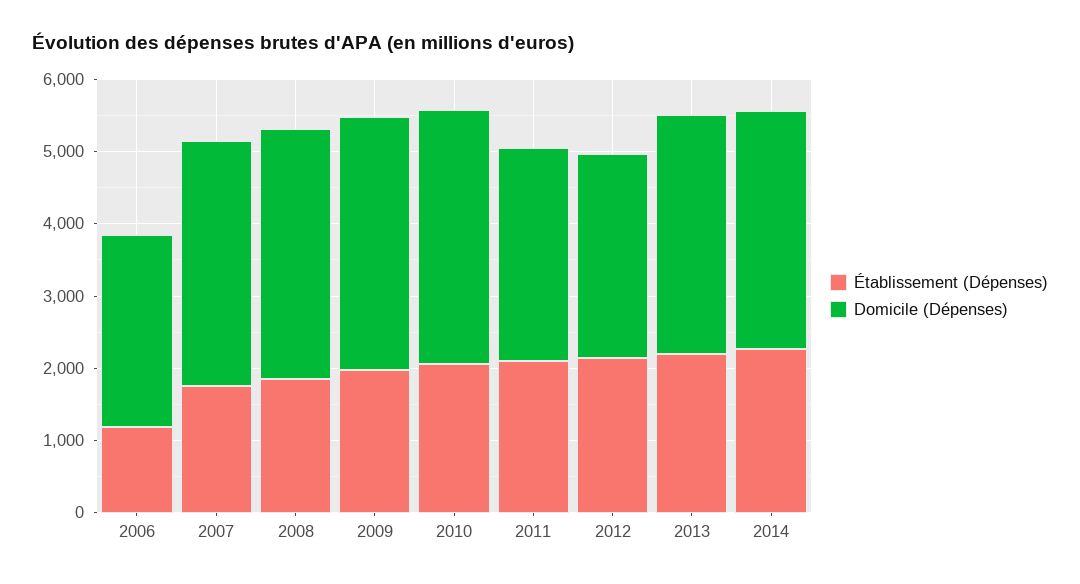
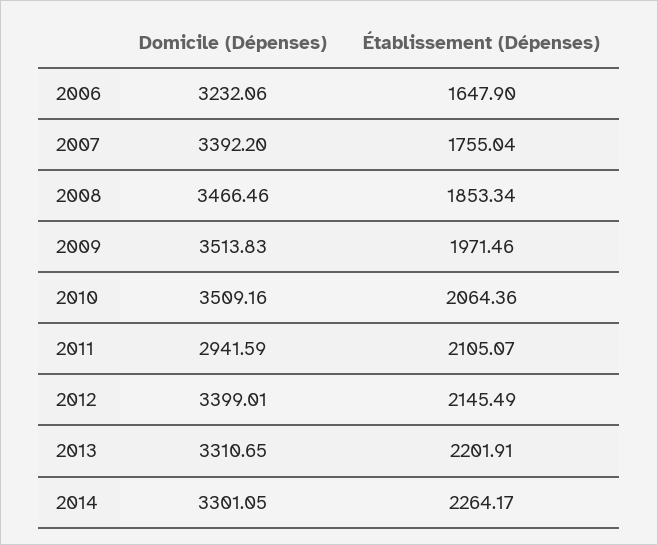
  {
    "Établissement (Dépenses)": {
-     "2006": 1200,
+     "2006": 1647.9,
      "2007": 1755.04,
      "2008": 1853.34,
      "2009": 1971.46,
      "2010": 2064.36,
      "2011": 2105.07,
      "2012": 2145.49,
      "2013": 2201.91,
      "2014": 2264.17
    },
    "Domicile (Dépenses)": {
-     "2006": 2600,
+     "2006": 3232.06,
      "2007": 3392.2,
      "2008": 3466.46,
      "2009": 3513.83,
      "2010": 3509.16,
      "2011": 2941.59,
-     "2012": 2800,
+     "2012": 3399.01,
      "2013": 3310.65,
      "2014": 3301.05
    }
  }

